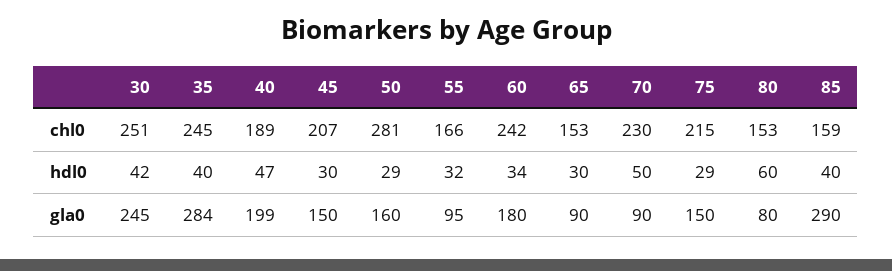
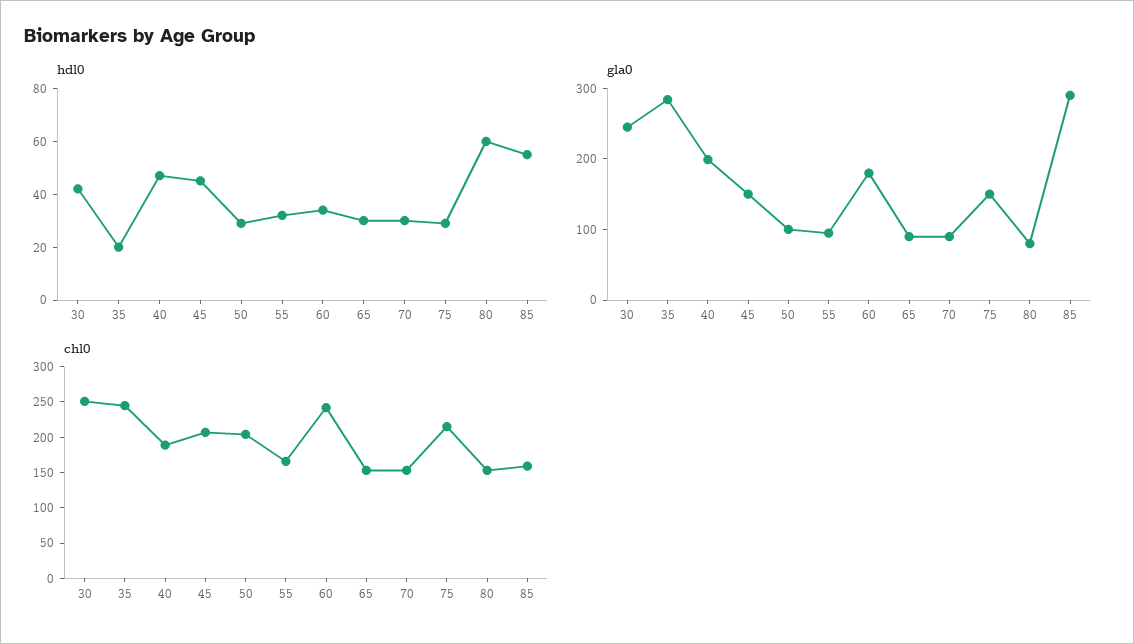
  {
    "chl0": {
      "30": 251,
      "35": 245,
      "40": 189,
      "45": 207,
-     "50": 281,
+     "50": 200,
      "55": 166,
      "60": 242,
      "65": 153,
-     "70": 230,
+     "70": 150,
      "75": 215,
      "80": 153,
      "85": 159
    },
    "hdl0": {
      "30": 42,
-     "35": 40,
+     "35": 20,
      "40": 47,
-     "45": 30,
+     "45": 45,
      "50": 29,
      "55": 32,
      "60": 34,
      "65": 30,
-     "70": 50,
+     "70": 30,
      "75": 29,
      "80": 60,
-     "85": 40
+     "85": 55
    },
    "gla0": {
      "30": 245,
      "35": 284,
      "40": 199,
      "45": 150,
-     "50": 160,
+     "50": 100,
      "55": 95,
      "60": 180,
      "65": 90,
      "70": 90,
      "75": 150,
      "80": 80,
      "85": 290
    }
  }

